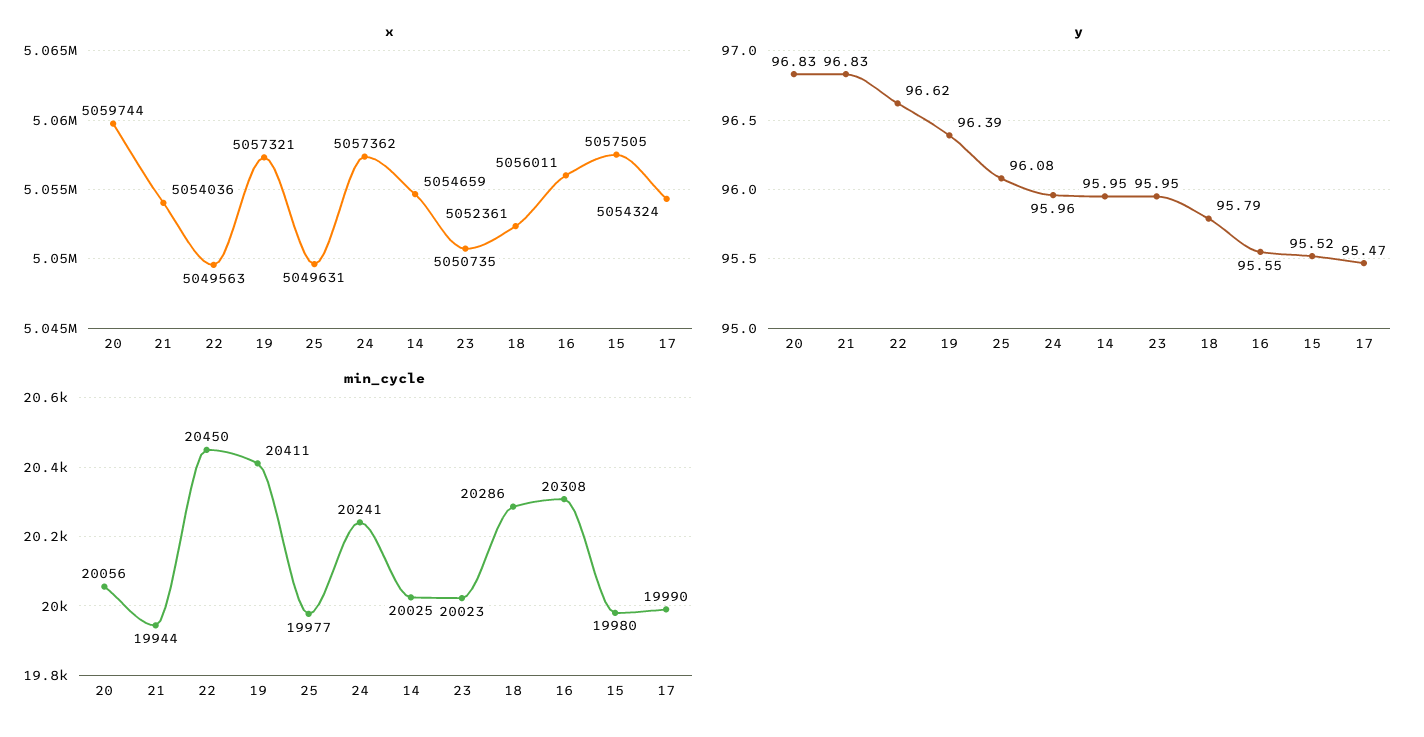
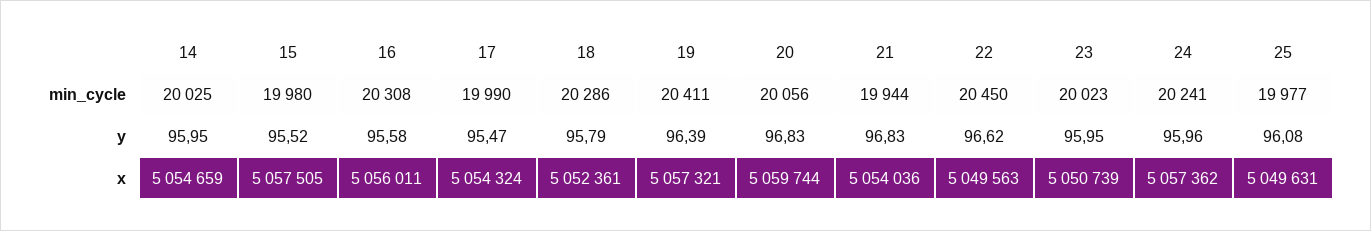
  {
    "x": {
      "20": 5059744,
      "21": 5054036,
      "22": 5049563,
      "19": 5057321,
      "25": 5049631,
      "24": 5057362,
      "14": 5054659,
-     "23": 5050735,
+     "23": 5050739,
      "18": 5052361,
      "16": 5056011,
      "15": 5057505,
      "17": 5054324
    },
    "y": {
      "20": 96.83,
      "21": 96.83,
      "22": 96.62,
      "19": 96.39,
      "25": 96.08,
      "24": 95.96,
      "14": 95.95,
      "23": 95.95,
      "18": 95.79,
-     "16": 95.55,
+     "16": 95.58,
      "15": 95.52,
      "17": 95.47
    },
    "min_cycle": {
      "20": 20056,
      "21": 19944,
      "22": 20450,
      "19": 20411,
      "25": 19977,
      "24": 20241,
      "14": 20025,
      "23": 20023,
      "18": 20286,
      "16": 20308,
      "15": 19980,
      "17": 19990
    }
  }

